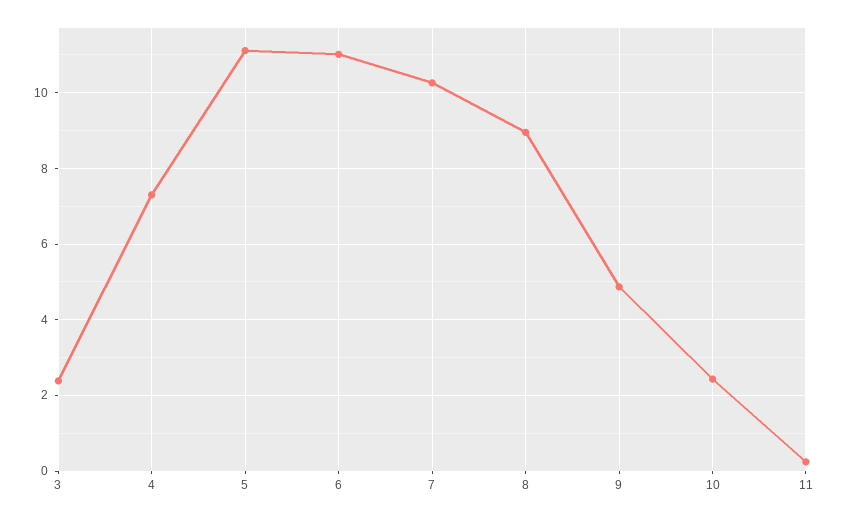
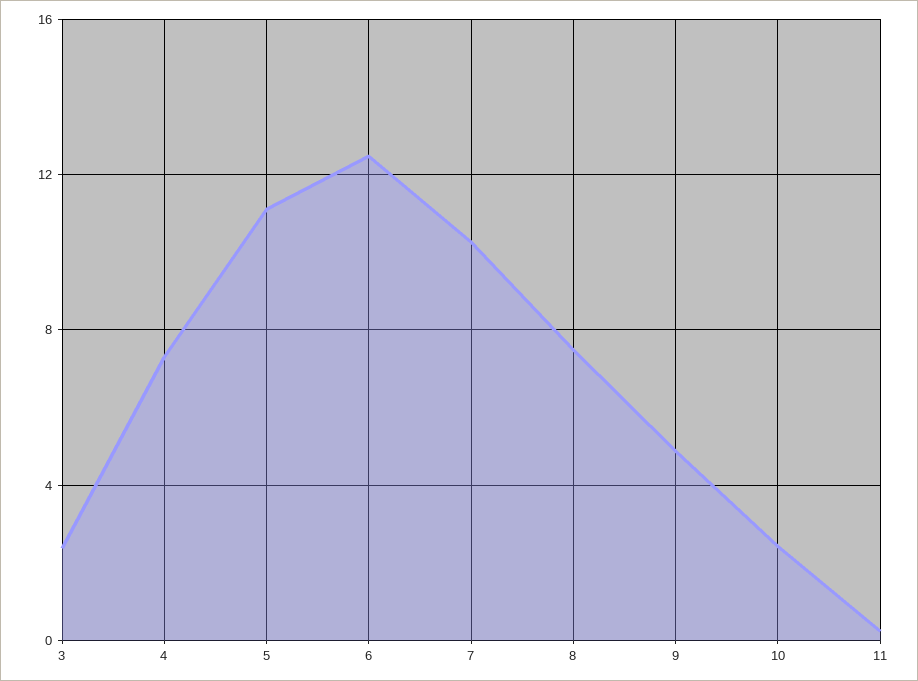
  {
    "3": 2.4,
    "4": 7.4,
    "5": 11.2,
-   "6": 11,
+   "6": 12.5,
    "7": 10.2,
-   "8": 9,
+   "8": 7.5,
    "9": 4.8,
    "10": 2.4,
    "11": 0.2
  }

